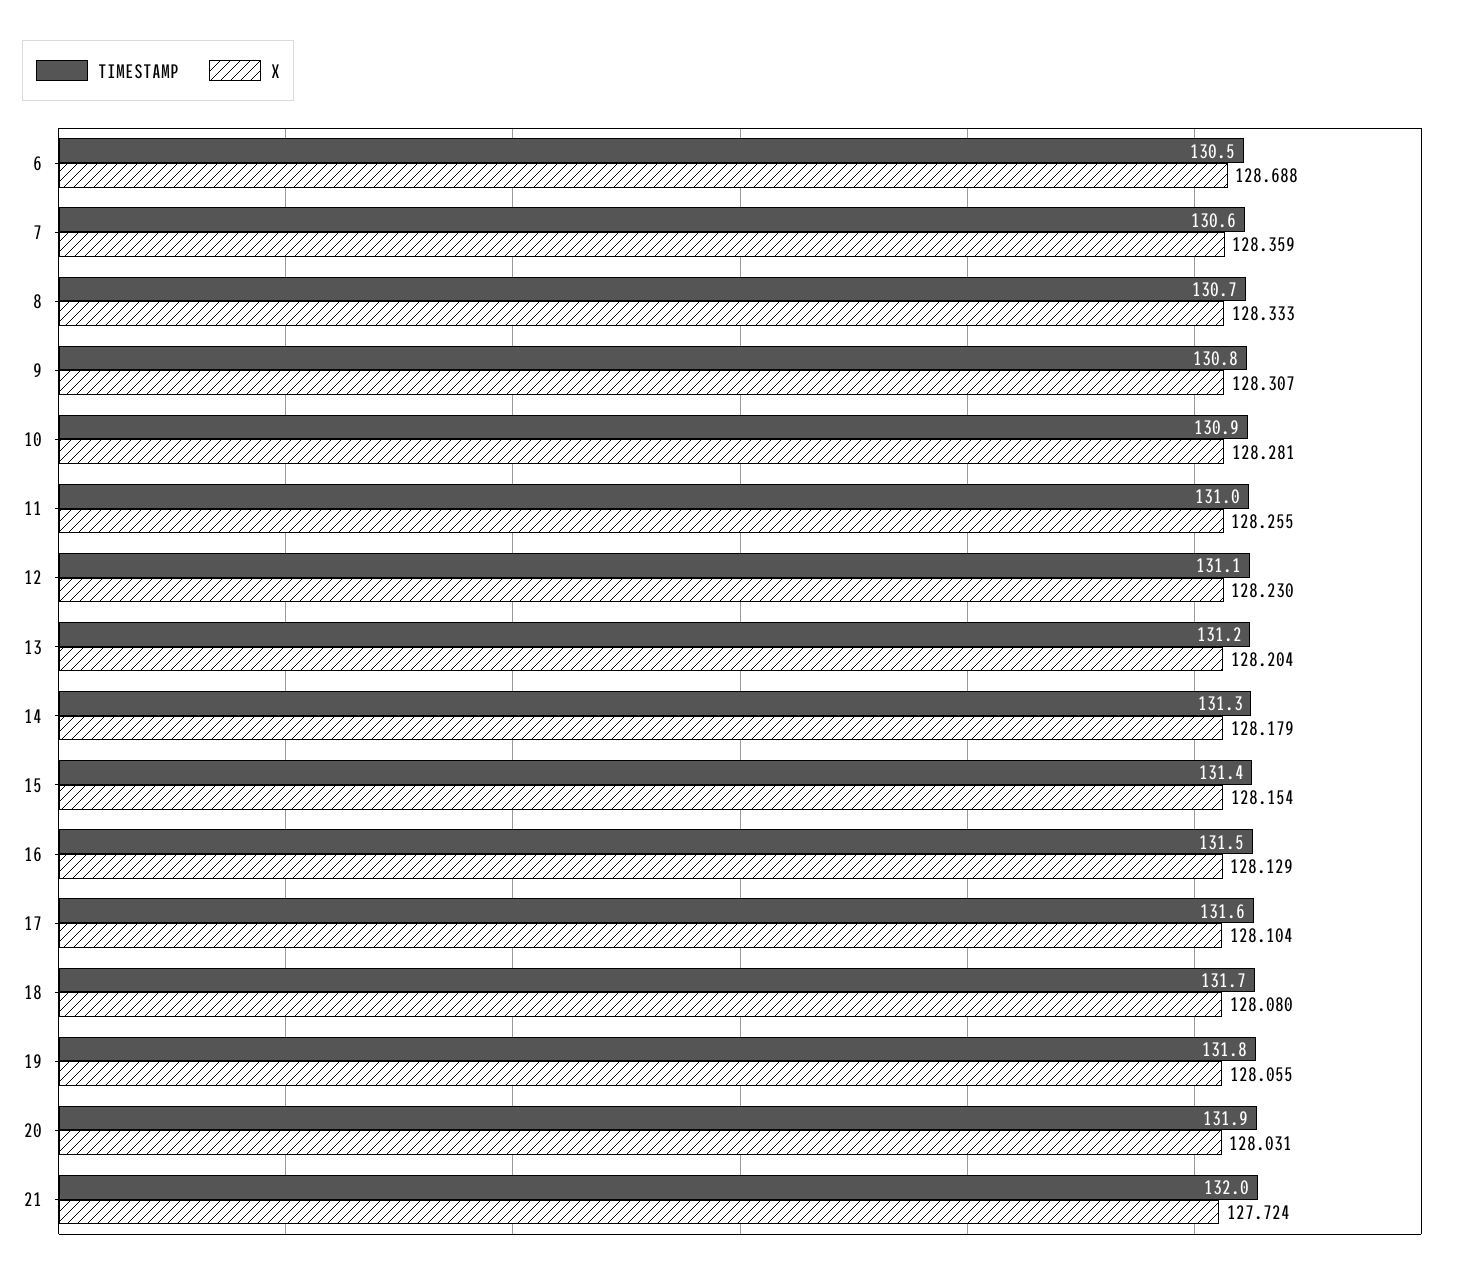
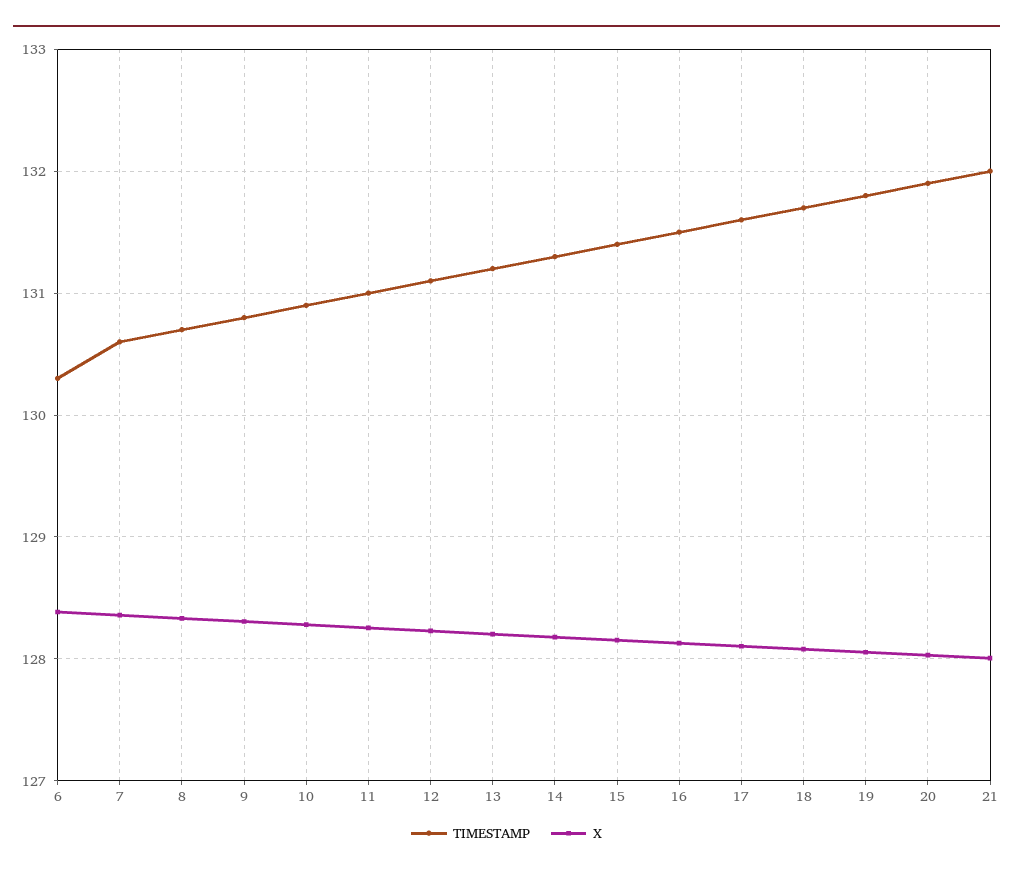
  {
    "TIMESTAMP": {
-     "6": 130.5,
+     "6": 130.3,
      "7": 130.6,
      "8": 130.7,
      "9": 130.8,
      "10": 130.9,
      "11": 131,
      "12": 131.1,
      "13": 131.2,
      "14": 131.3,
      "15": 131.4,
      "16": 131.5,
      "17": 131.6,
      "18": 131.7,
      "19": 131.8,
      "20": 131.9,
      "21": 132
    },
    "X": {
-     "6": 128.688,
+     "6": 128.4,
      "7": 128.359,
      "8": 128.333,
      "9": 128.307,
      "10": 128.281,
      "11": 128.255,
      "12": 128.23,
      "13": 128.204,
      "14": 128.179,
      "15": 128.154,
      "16": 128.129,
      "17": 128.104,
      "18": 128.08,
      "19": 128.055,
      "20": 128.031,
-     "21": 127.724
+     "21": 128
    }
  }

